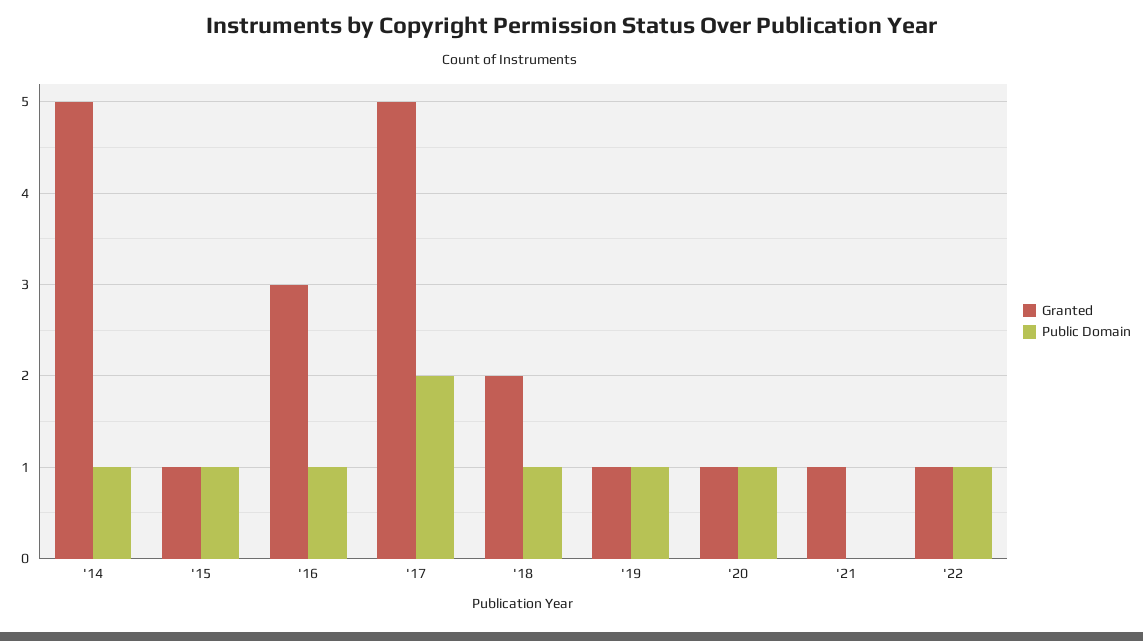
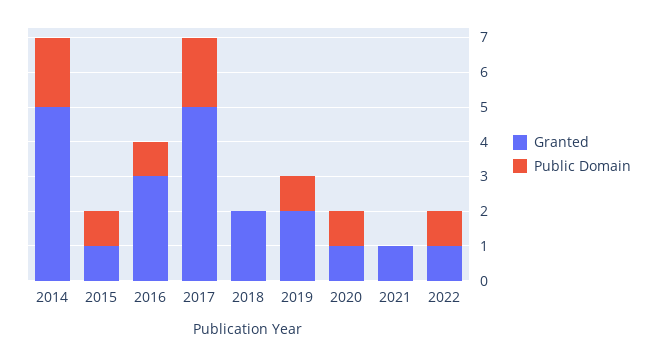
  {
    "Granted": {
      "'14": 5,
      "'15": 1,
      "'16": 3,
      "'17": 5,
      "'18": 2,
-     "'19": 1,
+     "'19": 2,
      "'20": 1,
      "'21": 1,
      "'22": 1
    },
    "Public Domain": {
-     "'14": 1,
+     "'14": 2,
      "'15": 1,
      "'16": 1,
      "'17": 2,
-     "'18": 1,
+     "'18": 0,
      "'19": 1,
      "'20": 1,
      "'21": 0,
      "'22": 1
    }
  }

